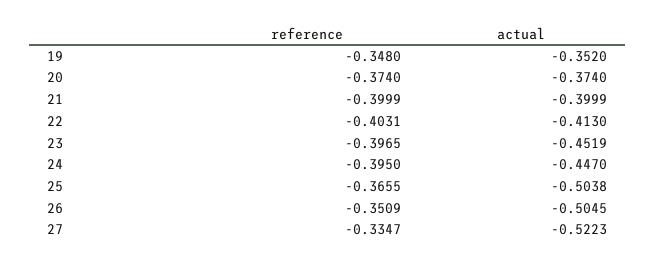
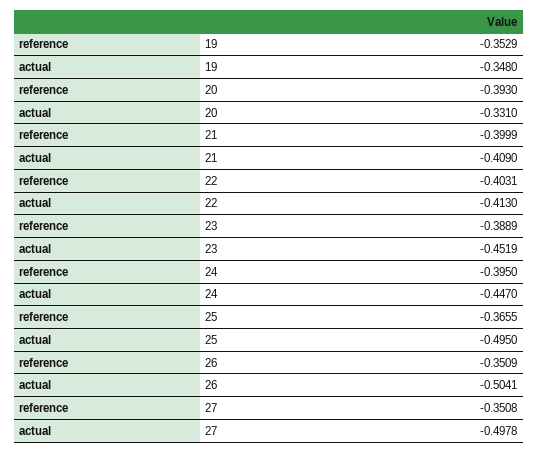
  {
    "reference": {
-     "19": -0.348,
+     "19": -0.3529,
-     "20": -0.374,
+     "20": -0.393,
      "21": -0.3999,
      "22": -0.4031,
-     "23": -0.3965,
+     "23": -0.3889,
      "24": -0.395,
      "25": -0.3655,
      "26": -0.3509,
-     "27": -0.3347
+     "27": -0.3508
    },
    "actual": {
-     "19": -0.352,
+     "19": -0.348,
-     "20": -0.374,
+     "20": -0.331,
-     "21": -0.3999,
+     "21": -0.409,
      "22": -0.413,
      "23": -0.4519,
      "24": -0.447,
-     "25": -0.5038,
+     "25": -0.495,
-     "26": -0.5045,
+     "26": -0.5041,
-     "27": -0.5223
+     "27": -0.4978
    }
  }

